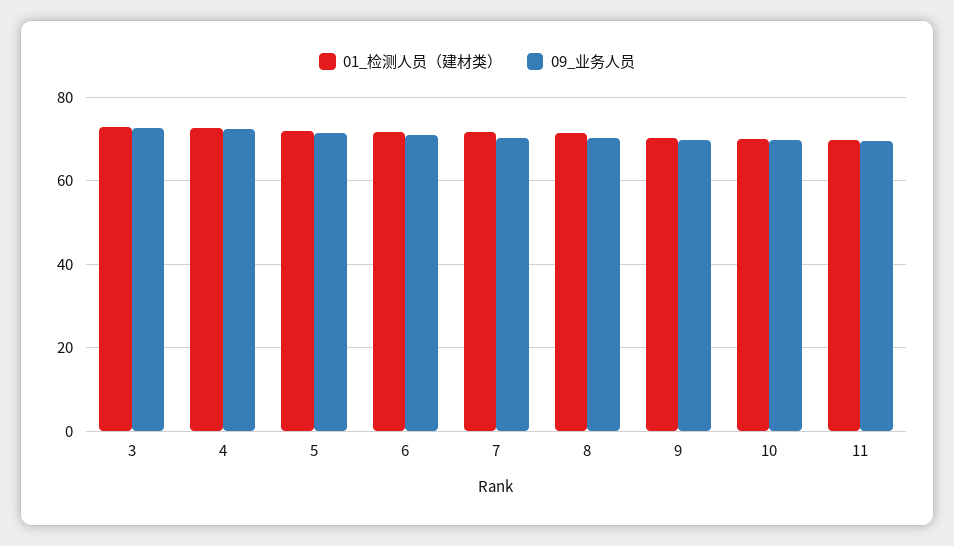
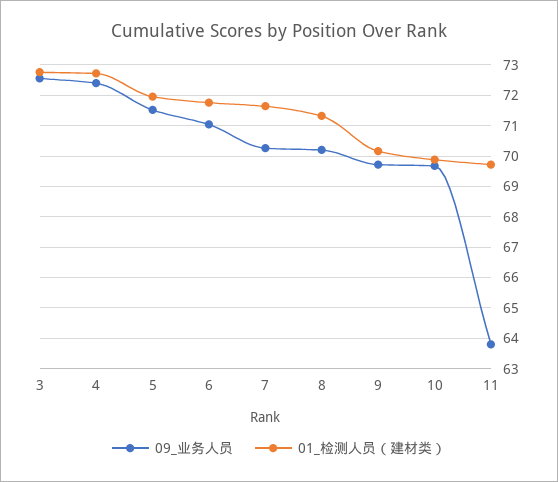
  {
    "01_检测人员（建材类）": {
      "3": 72.8,
      "4": 72.8,
      "5": 72,
      "6": 71.8,
      "7": 71.6,
      "8": 71.4,
      "9": 70.2,
      "10": 69.8,
      "11": 69.8
    },
    "09_业务人员": {
      "3": 72.6,
      "4": 72.4,
      "5": 71.6,
      "6": 71,
      "7": 70.2,
      "8": 70.2,
      "9": 69.8,
      "10": 69.6,
-     "11": 70
+     "11": 63.8
    }
  }

